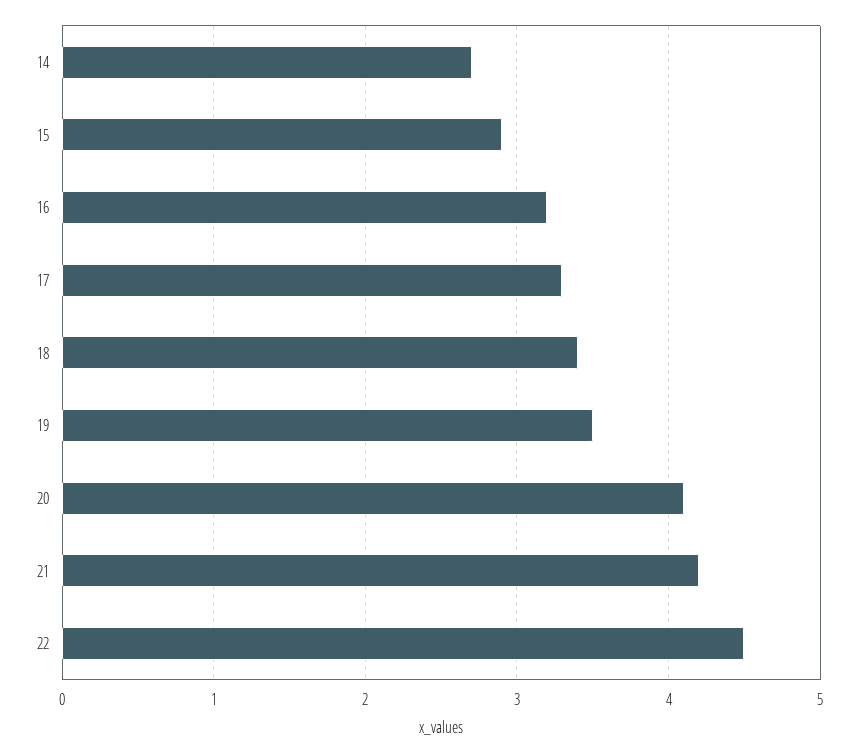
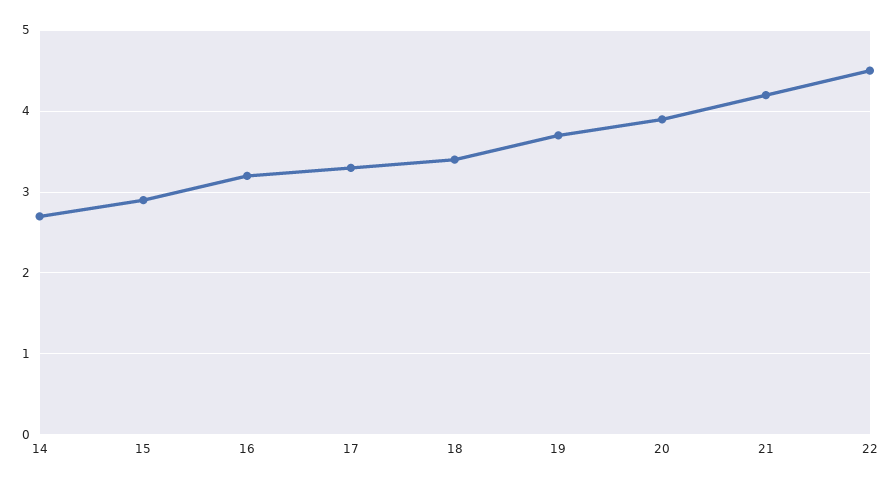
  {
    "14": 2.7,
    "15": 2.9,
    "16": 3.2,
    "17": 3.3,
    "18": 3.4,
-   "19": 3.5,
+   "19": 3.7,
-   "20": 4.1,
+   "20": 3.9,
    "21": 4.2,
    "22": 4.5
  }

